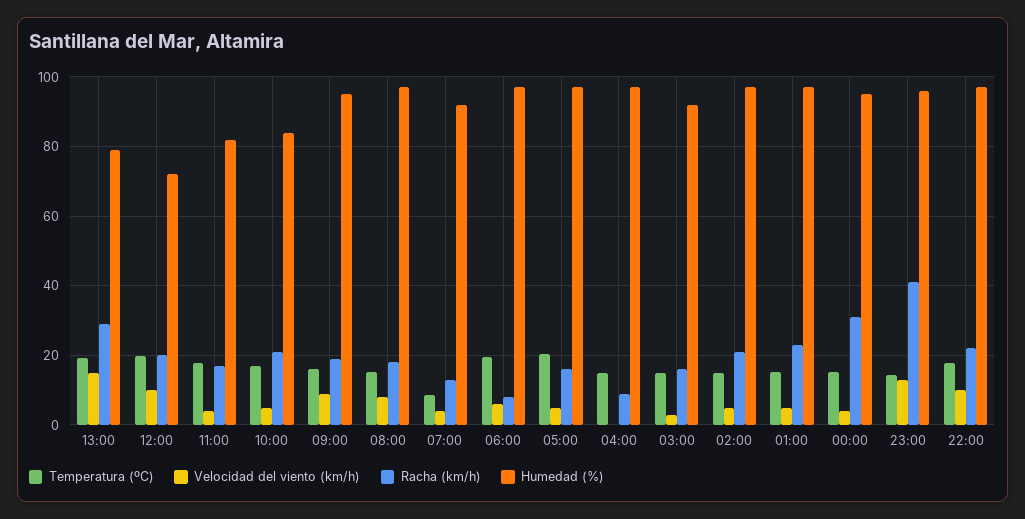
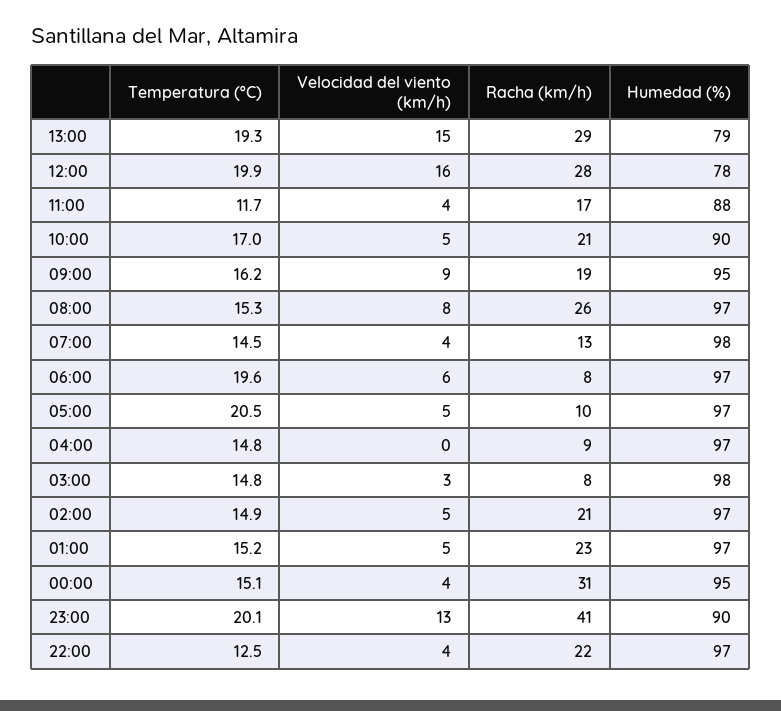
  {
    "Temperatura (ºC)": {
      "13:00": 19.3,
      "12:00": 19.9,
-     "11:00": 18,
+     "11:00": 11.7,
      "10:00": 17,
      "09:00": 16.2,
      "08:00": 15.3,
-     "07:00": 8,
+     "07:00": 14.5,
      "06:00": 19.6,
      "05:00": 20.5,
      "04:00": 14.8,
      "03:00": 14.8,
      "02:00": 14.9,
      "01:00": 15.2,
      "00:00": 15.1,
-     "23:00": 14,
+     "23:00": 20.1,
-     "22:00": 18
+     "22:00": 12.5
    },
    "Velocidad del viento (km/h)": {
      "13:00": 15,
-     "12:00": 10,
+     "12:00": 16,
      "11:00": 4,
      "10:00": 5,
      "09:00": 9,
      "08:00": 8,
      "07:00": 4,
      "06:00": 6,
      "05:00": 5,
      "04:00": 0,
      "03:00": 3,
      "02:00": 5,
      "01:00": 5,
      "00:00": 4,
      "23:00": 13,
-     "22:00": 10
+     "22:00": 4
    },
    "Racha (km/h)": {
      "13:00": 29,
-     "12:00": 20,
+     "12:00": 28,
      "11:00": 17,
      "10:00": 21,
      "09:00": 19,
-     "08:00": 18,
+     "08:00": 26,
      "07:00": 13,
      "06:00": 8,
-     "05:00": 16,
+     "05:00": 10,
      "04:00": 9,
-     "03:00": 16,
+     "03:00": 8,
      "02:00": 21,
      "01:00": 23,
      "00:00": 31,
      "23:00": 41,
      "22:00": 22
    },
    "Humedad (%)": {
      "13:00": 79,
-     "12:00": 72,
+     "12:00": 78,
-     "11:00": 82,
+     "11:00": 88,
-     "10:00": 84,
+     "10:00": 90,
      "09:00": 95,
      "08:00": 97,
-     "07:00": 92,
+     "07:00": 98,
      "06:00": 97,
      "05:00": 97,
      "04:00": 97,
-     "03:00": 92,
+     "03:00": 98,
      "02:00": 97,
      "01:00": 97,
      "00:00": 95,
-     "23:00": 96,
+     "23:00": 90,
      "22:00": 97
    }
  }

